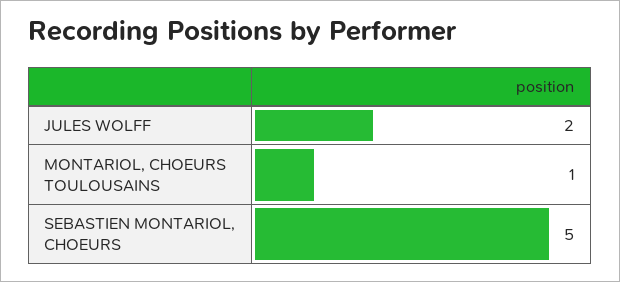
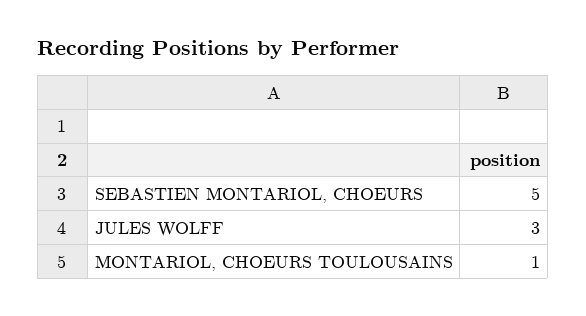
  {
-   "JULES WOLFF": 2,
+   "JULES WOLFF": 3,
    "MONTARIOL, CHOEURS TOULOUSAINS": 1,
    "SEBASTIEN MONTARIOL, CHOEURS": 5
  }

